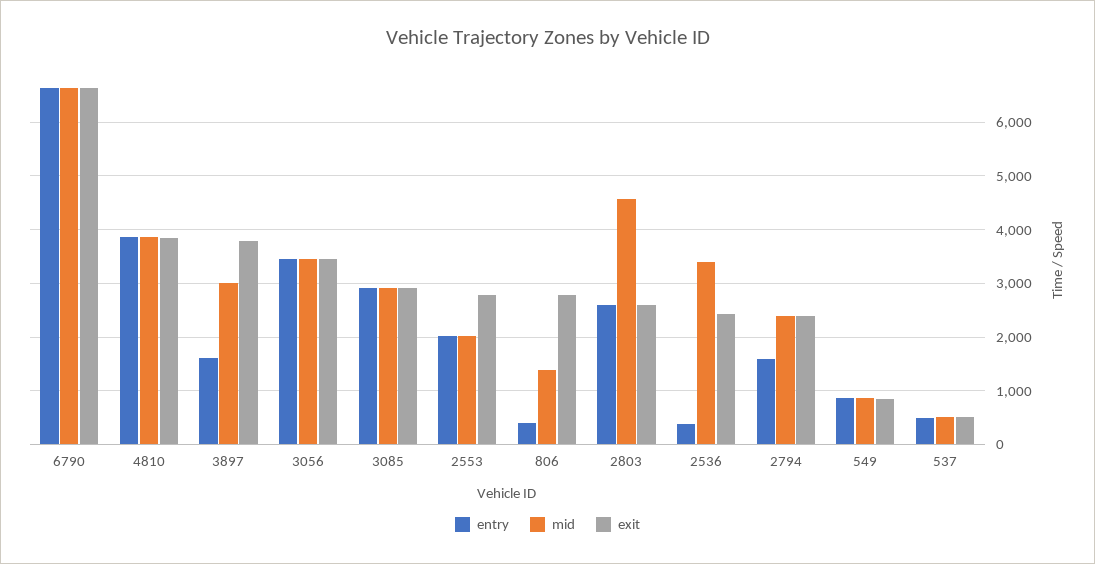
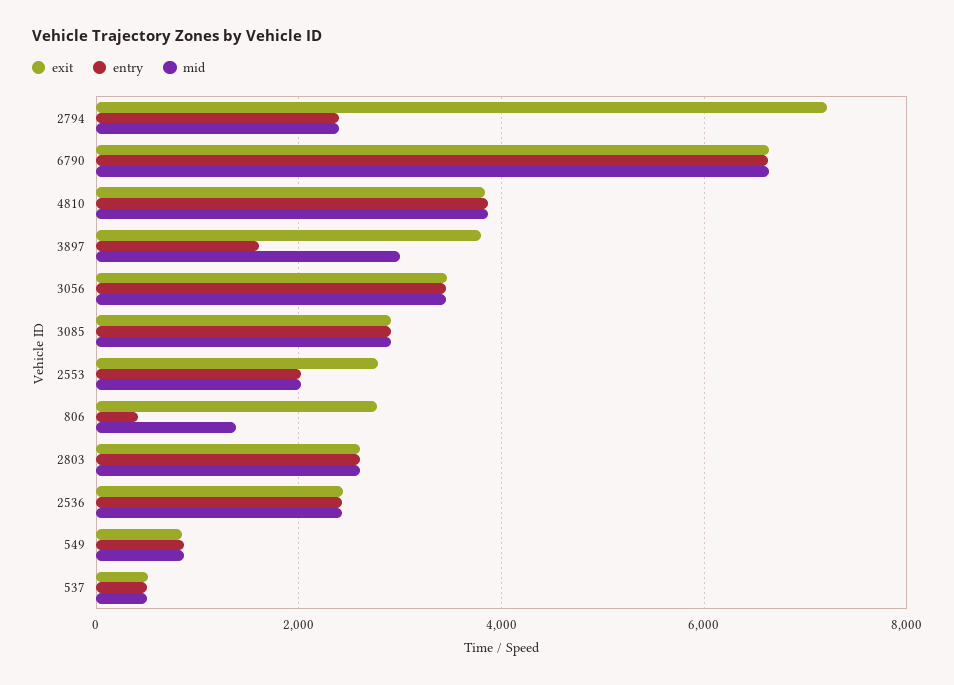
  {
    "entry": {
      "6790": 6600,
      "4810": 3800,
      "3897": 1600,
      "3056": 3400,
      "3085": 3000,
      "2553": 2000,
      "806": 400,
      "2803": 2600,
-     "2536": 400,
+     "2536": 2400,
-     "2794": 1600,
+     "2794": 2400,
      "549": 800,
      "537": 600
    },
    "mid": {
      "6790": 6600,
      "4810": 3800,
      "3897": 3000,
      "3056": 3400,
      "3085": 3000,
      "2553": 2000,
      "806": 1400,
-     "2803": 4600,
+     "2803": 2600,
-     "2536": 3400,
+     "2536": 2400,
      "2794": 2400,
      "549": 800,
      "537": 600
    },
    "exit": {
      "6790": 6600,
      "4810": 3800,
      "3897": 3800,
      "3056": 3400,
      "3085": 3000,
      "2553": 2800,
      "806": 2800,
      "2803": 2600,
      "2536": 2400,
-     "2794": 2400,
+     "2794": 7200,
      "549": 800,
      "537": 600
    }
  }

